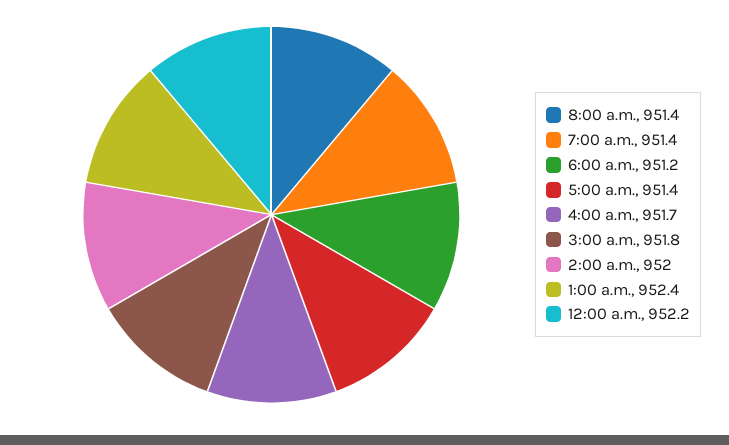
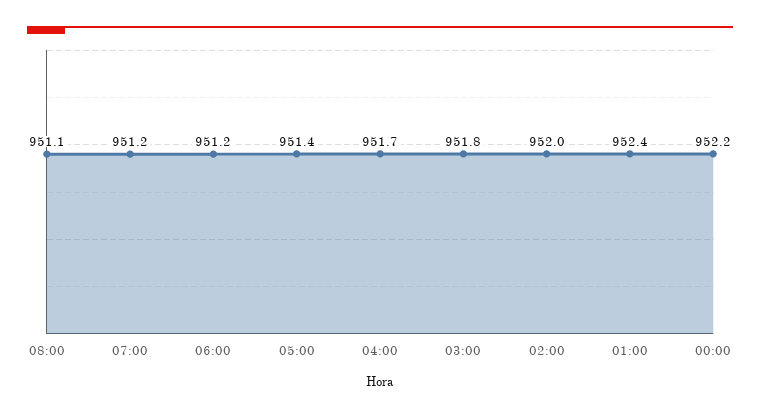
  {
-   "8:00 a.m.": 951.4,
+   "8:00 a.m.": 951.1,
-   "7:00 a.m.": 951.4,
+   "7:00 a.m.": 951.2,
    "6:00 a.m.": 951.2,
    "5:00 a.m.": 951.4,
    "4:00 a.m.": 951.7,
    "3:00 a.m.": 951.8,
    "2:00 a.m.": 952,
    "1:00 a.m.": 952.4,
    "12:00 a.m.": 952.2
  }

